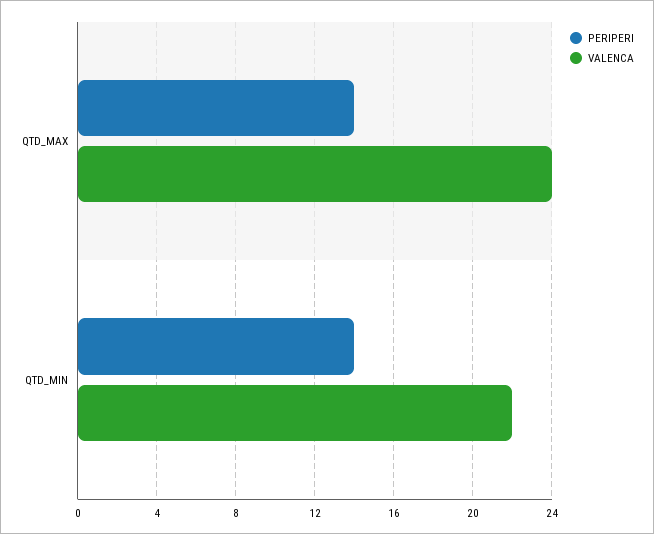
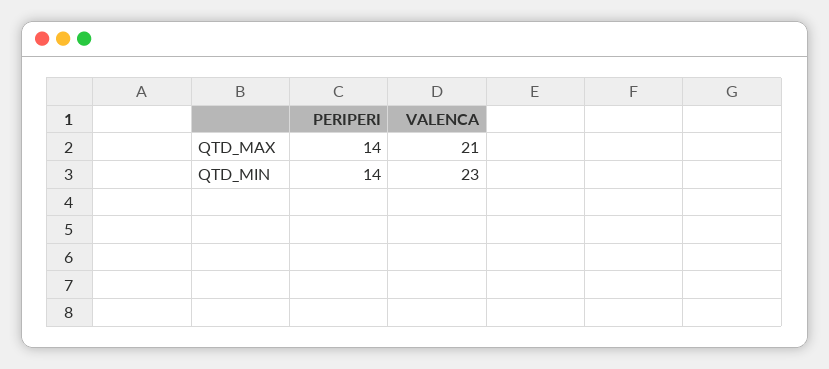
  {
    "PERIPERI": {
      "QTD_MAX": 14,
      "QTD_MIN": 14
    },
    "VALENCA": {
-     "QTD_MAX": 24,
+     "QTD_MAX": 21,
-     "QTD_MIN": 22
+     "QTD_MIN": 23
    }
  }

